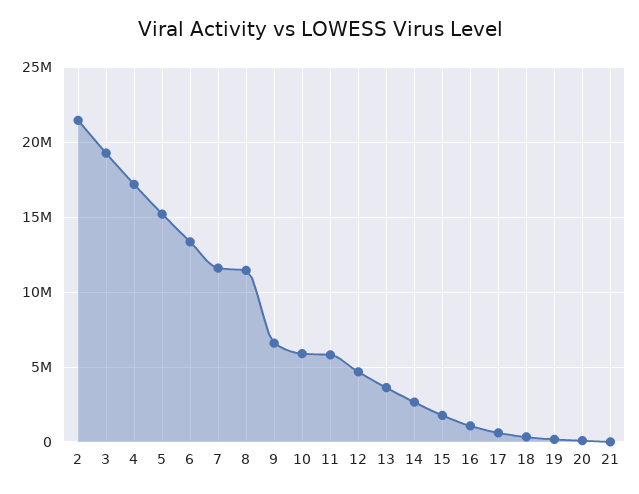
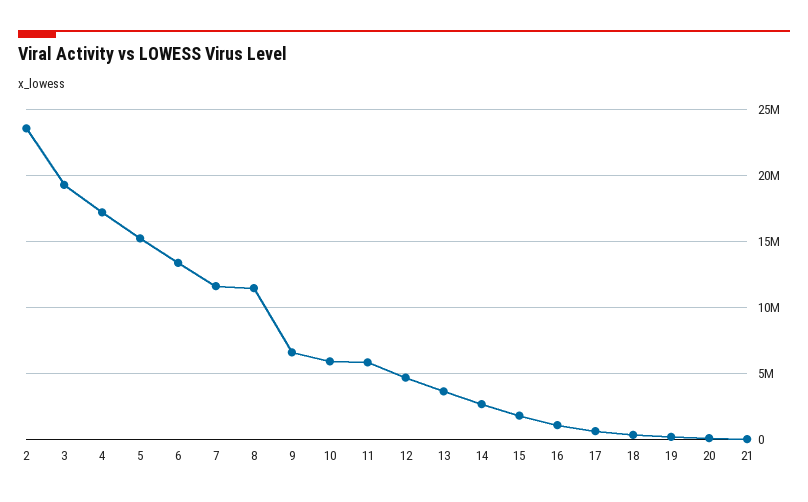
  {
-   "2": 21500000,
+   "2": 23500000,
    "3": 19500000,
    "4": 17000000,
    "5": 15000000,
    "6": 13500000,
    "7": 11500000,
    "8": 11500000,
    "9": 6500000,
    "10": 6000000,
    "11": 6000000,
    "12": 4500000,
    "13": 3500000,
    "14": 2500000,
    "15": 2000000,
    "16": 1000000,
    "17": 500000,
    "18": 500000,
    "19": 0,
    "20": 0,
    "21": 0
  }

